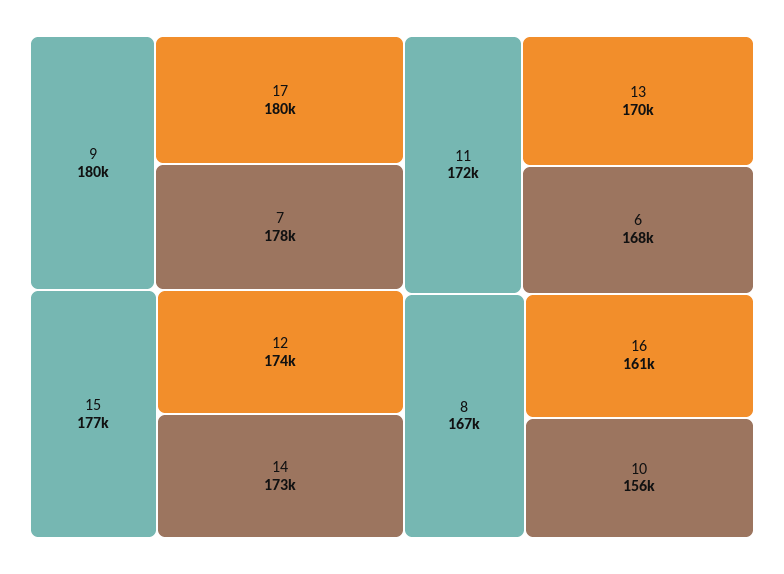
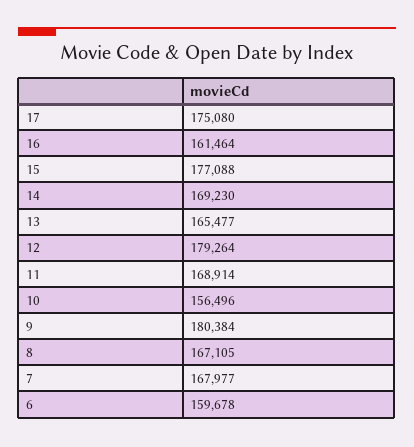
  {
    "9": 180384,
-   "17": 180000,
+   "17": 175080,
-   "7": 178000,
+   "7": 167977,
    "15": 177088,
-   "12": 174000,
+   "12": 179264,
-   "14": 173000,
+   "14": 169230,
-   "11": 172000,
+   "11": 168914,
-   "13": 170000,
+   "13": 165477,
-   "6": 168000,
+   "6": 159678,
    "8": 167105,
    "16": 161464,
    "10": 156496
  }

